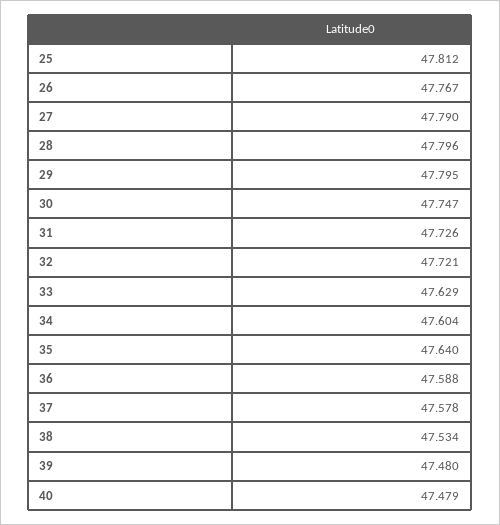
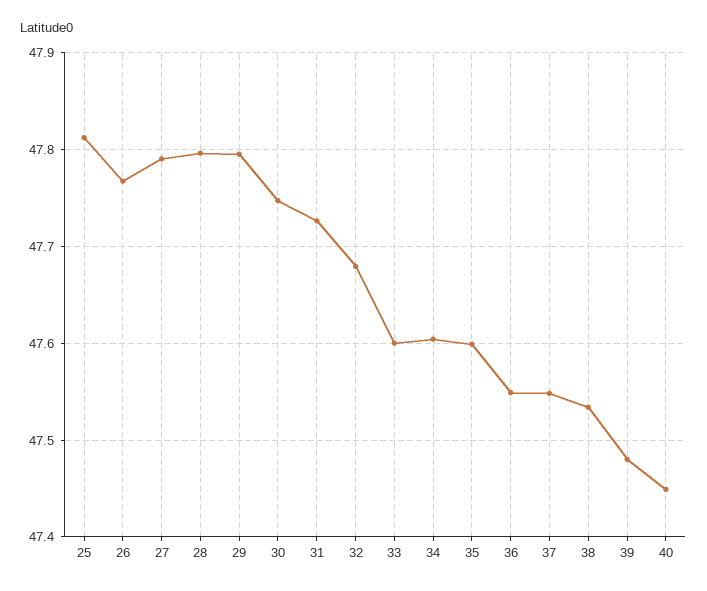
  {
    "25": 47.812,
    "26": 47.767,
    "27": 47.79,
    "28": 47.796,
    "29": 47.795,
    "30": 47.747,
    "31": 47.726,
-   "32": 47.721,
+   "32": 47.68,
-   "33": 47.629,
+   "33": 47.6,
    "34": 47.604,
-   "35": 47.64,
+   "35": 47.6,
-   "36": 47.588,
+   "36": 47.55,
-   "37": 47.578,
+   "37": 47.55,
    "38": 47.534,
    "39": 47.48,
-   "40": 47.479
+   "40": 47.45
  }

